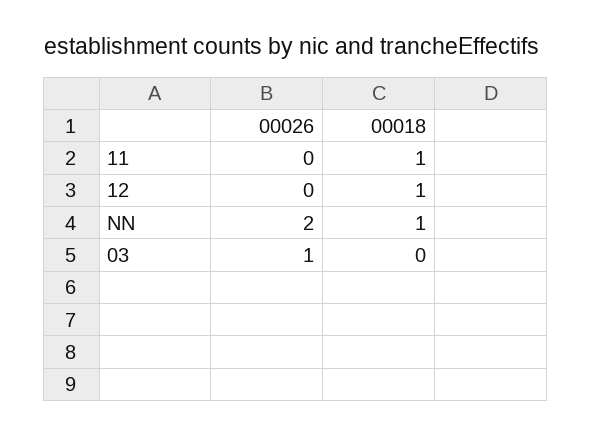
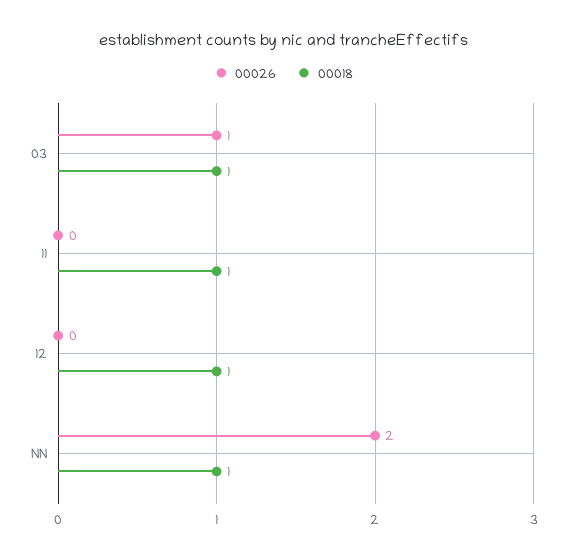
  {
    "00026": {
      "11": 0,
      "12": 0,
      "NN": 2,
      "03": 1
    },
    "00018": {
      "11": 1,
      "12": 1,
      "NN": 1,
-     "03": 0
+     "03": 1
    }
  }

